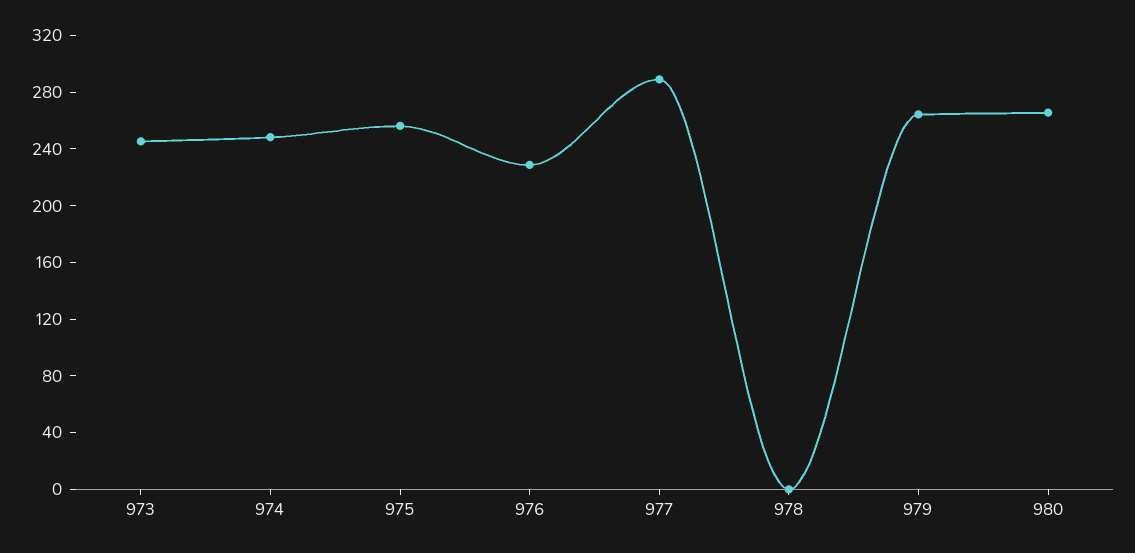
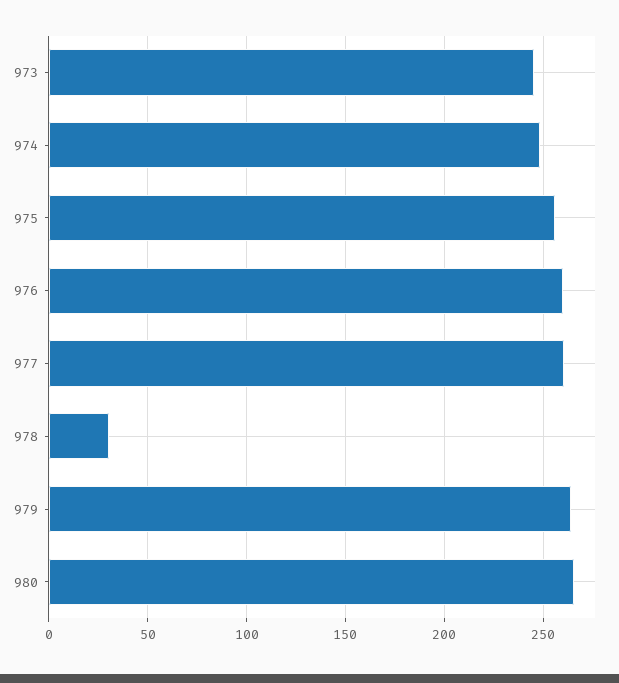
  {
    "973": 245,
    "974": 250,
    "975": 255,
-   "976": 230,
+   "976": 260,
-   "977": 290,
+   "977": 260,
-   "978": 0,
+   "978": 30,
    "979": 265,
    "980": 265
  }

